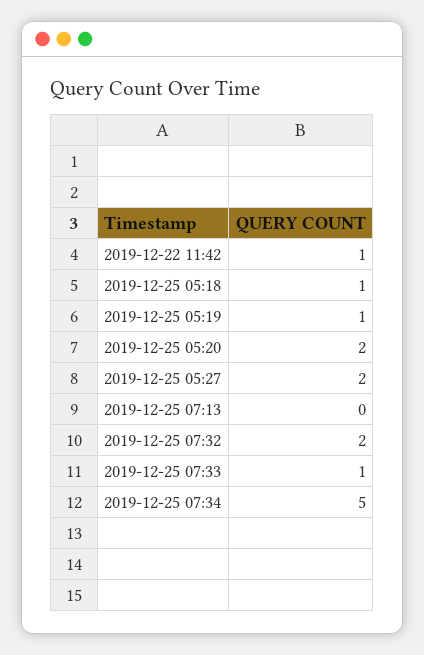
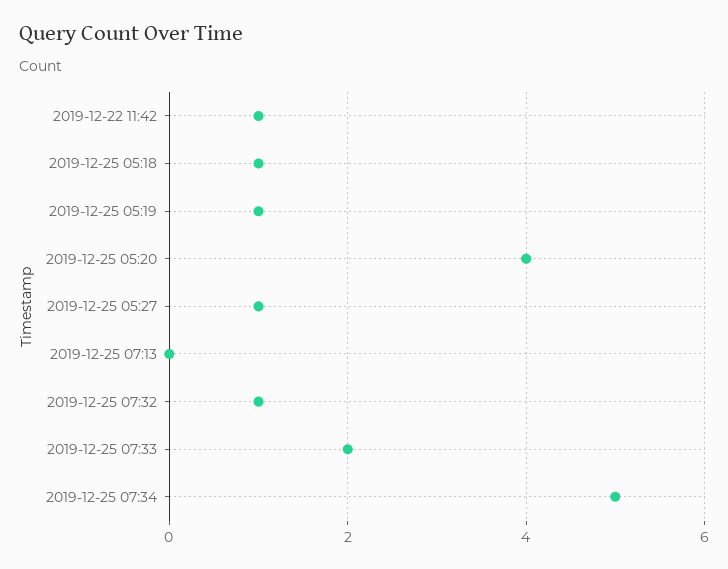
  {
    "2019-12-22 11:42": 1,
    "2019-12-25 05:18": 1,
    "2019-12-25 05:19": 1,
-   "2019-12-25 05:20": 2,
+   "2019-12-25 05:20": 4,
-   "2019-12-25 05:27": 2,
+   "2019-12-25 05:27": 1,
    "2019-12-25 07:13": 0,
-   "2019-12-25 07:32": 2,
+   "2019-12-25 07:32": 1,
-   "2019-12-25 07:33": 1,
+   "2019-12-25 07:33": 2,
    "2019-12-25 07:34": 5
  }

